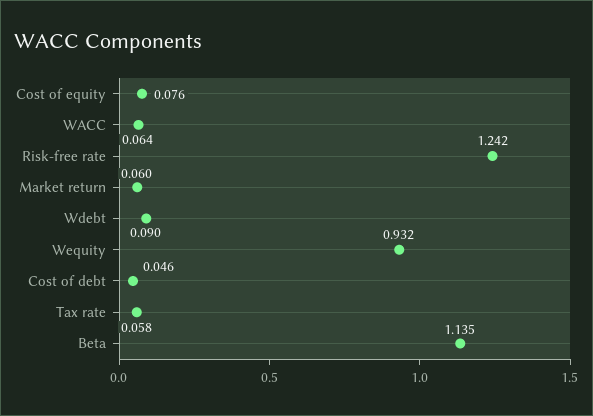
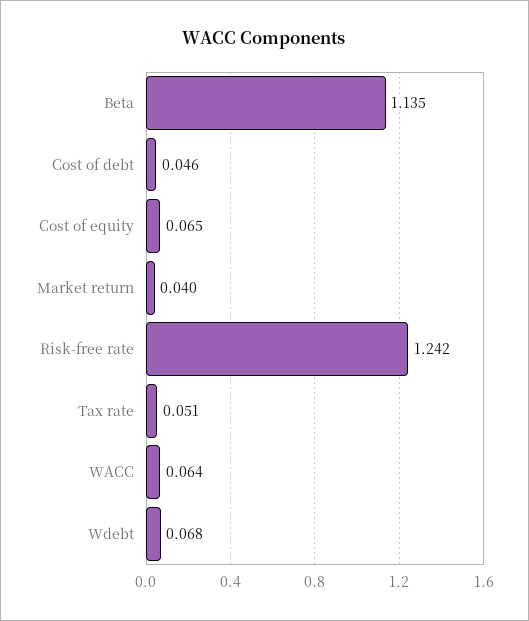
  {
-   "Cost of equity": 0.076,
+   "Cost of equity": 0.065,
    "WACC": 0.064,
    "Risk-free rate": 1.242,
-   "Market return": 0.06,
+   "Market return": 0.04,
-   "Wdebt": 0.09,
+   "Wdebt": 0.068,
-   "Wequity": 0.932,
    "Cost of debt": 0.046,
-   "Tax rate": 0.058,
+   "Tax rate": 0.051,
    "Beta": 1.135
  }

